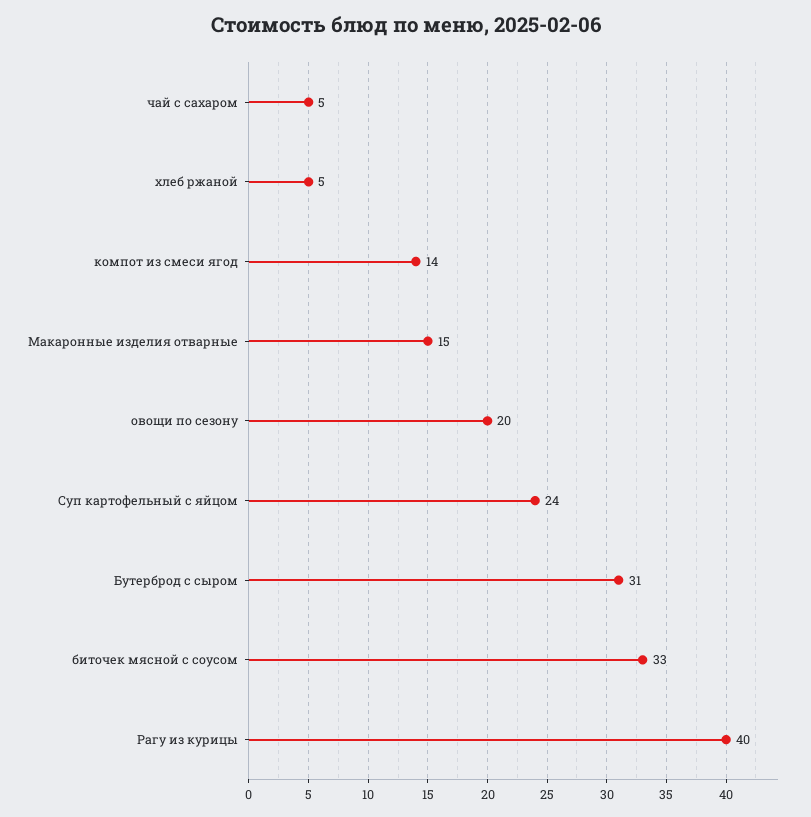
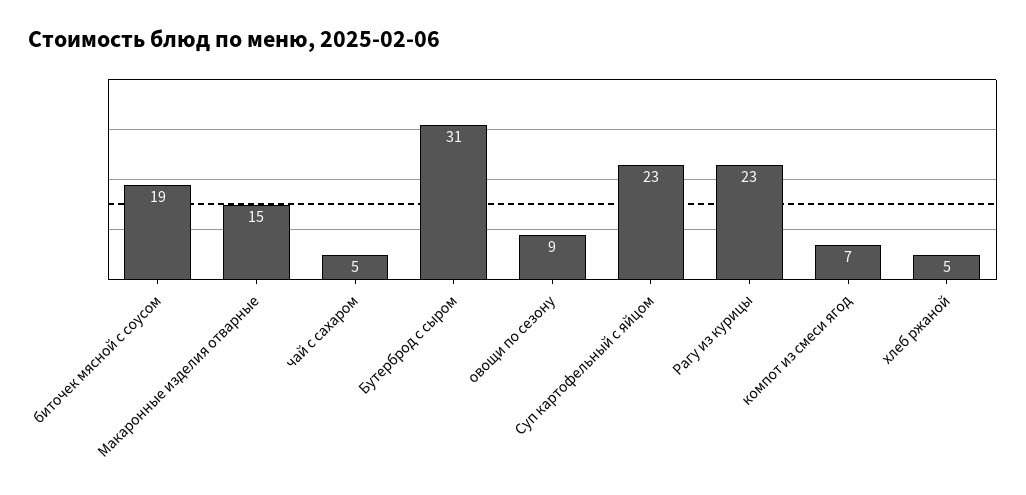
  {
    "чай с сахаром": 5,
    "хлеб ржаной": 5,
-   "компот из смеси ягод": 14,
+   "компот из смеси ягод": 7,
    "Макаронные изделия отварные": 15,
-   "овощи по сезону": 20,
+   "овощи по сезону": 9,
-   "Суп картофельный с яйцом": 24,
+   "Суп картофельный с яйцом": 23,
    "Бутерброд с сыром": 31,
-   "биточек мясной с соусом": 33,
+   "биточек мясной с соусом": 19,
-   "Рагу из курицы": 40
+   "Рагу из курицы": 23
  }

